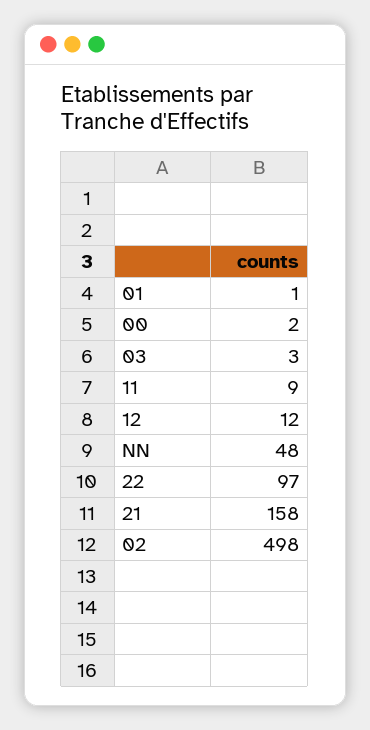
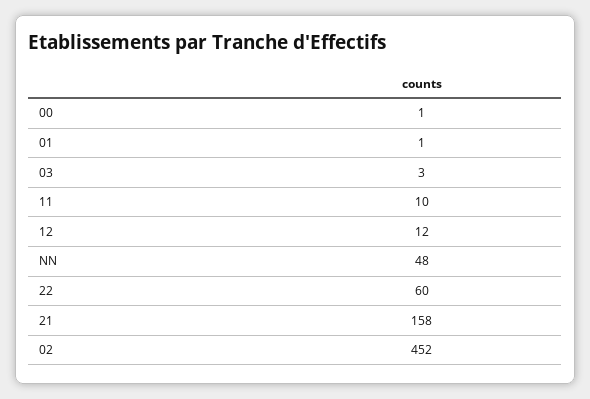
  {
    "01": 1,
-   "00": 2,
+   "00": 1,
    "03": 3,
-   "11": 9,
+   "11": 10,
    "12": 12,
    "NN": 48,
-   "22": 97,
+   "22": 60,
    "21": 158,
-   "02": 498
+   "02": 452
  }

